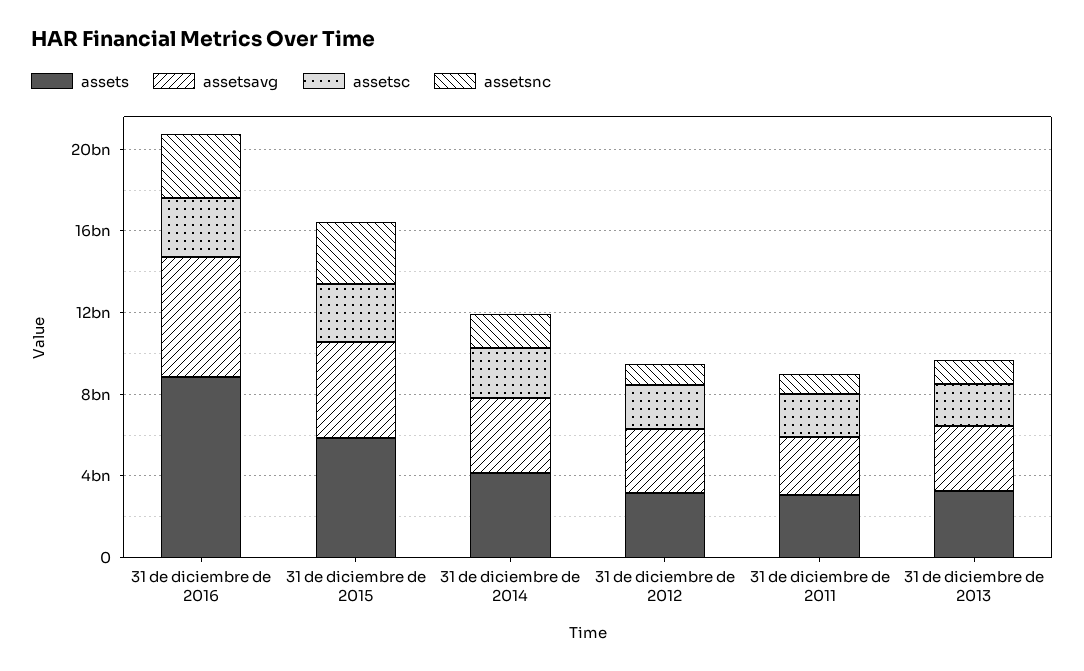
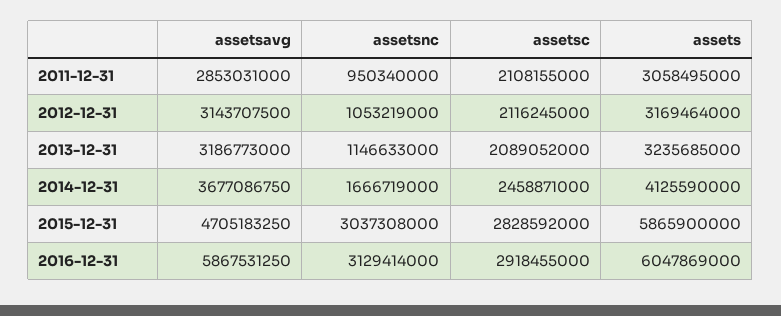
  {
    "assets": {
-     "31 de diciembre de 2016": 9000000000,
+     "31 de diciembre de 2016": 6047869000,
      "31 de diciembre de 2015": 5865900000,
      "31 de diciembre de 2014": 4125590000,
      "31 de diciembre de 2012": 3169464000,
      "31 de diciembre de 2011": 3058495000,
      "31 de diciembre de 2013": 3235685000
    },
    "assetsavg": {
      "31 de diciembre de 2016": 5867531250,
      "31 de diciembre de 2015": 4705183250,
      "31 de diciembre de 2014": 3677086750,
      "31 de diciembre de 2012": 3143707500,
      "31 de diciembre de 2011": 2853031000,
      "31 de diciembre de 2013": 3186773000
    },
    "assetsc": {
      "31 de diciembre de 2016": 2918455000,
      "31 de diciembre de 2015": 2828592000,
      "31 de diciembre de 2014": 2458871000,
      "31 de diciembre de 2012": 2116245000,
      "31 de diciembre de 2011": 2108155000,
      "31 de diciembre de 2013": 2089052000
    },
    "assetsnc": {
      "31 de diciembre de 2016": 3129414000,
      "31 de diciembre de 2015": 3037308000,
      "31 de diciembre de 2014": 1666719000,
      "31 de diciembre de 2012": 1053219000,
      "31 de diciembre de 2011": 950340000,
      "31 de diciembre de 2013": 1146633000
    }
  }

